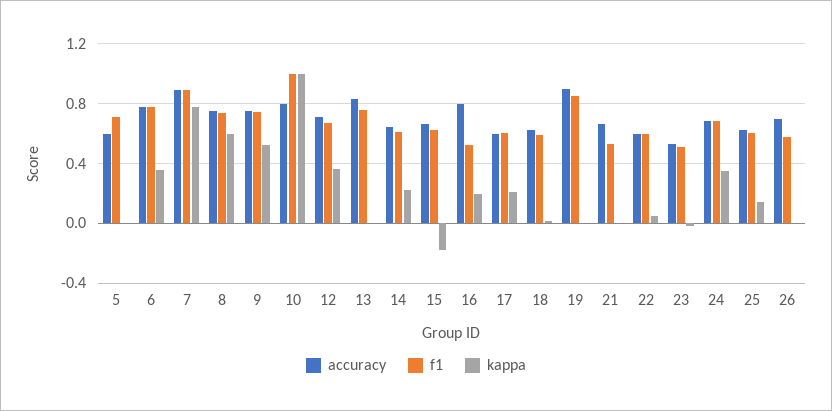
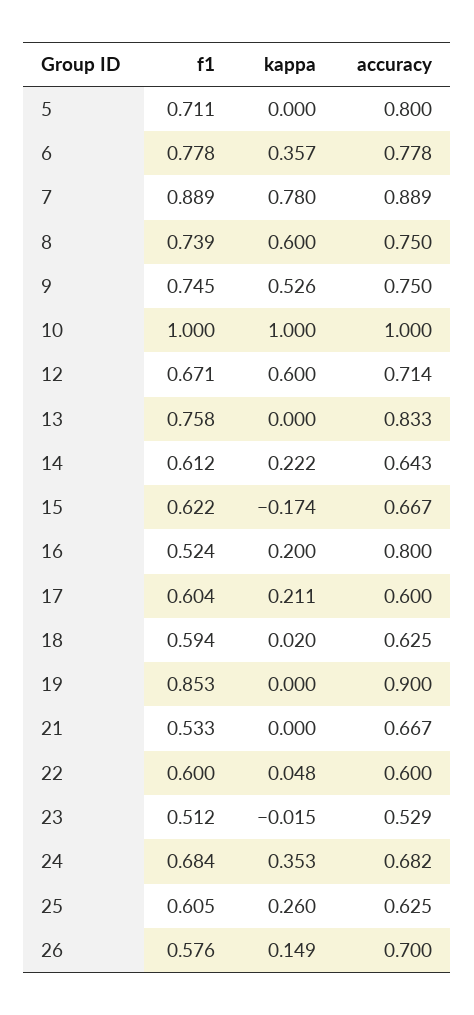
  {
    "accuracy": {
-     "5": 0.6,
+     "5": 0.8,
      "6": 0.778,
      "7": 0.889,
      "8": 0.75,
      "9": 0.75,
-     "10": 0.8,
+     "10": 1,
      "12": 0.714,
      "13": 0.833,
      "14": 0.643,
      "15": 0.667,
      "16": 0.8,
      "17": 0.6,
      "18": 0.625,
      "19": 0.9,
      "21": 0.667,
      "22": 0.6,
      "23": 0.529,
      "24": 0.682,
      "25": 0.625,
      "26": 0.7
    },
    "f1": {
      "5": 0.711,
      "6": 0.778,
      "7": 0.889,
      "8": 0.739,
      "9": 0.745,
      "10": 1,
      "12": 0.671,
      "13": 0.758,
      "14": 0.612,
      "15": 0.622,
      "16": 0.524,
      "17": 0.604,
      "18": 0.594,
      "19": 0.853,
      "21": 0.533,
      "22": 0.6,
      "23": 0.512,
      "24": 0.684,
      "25": 0.605,
      "26": 0.576
    },
    "kappa": {
      "5": 0,
      "6": 0.357,
      "7": 0.78,
      "8": 0.6,
      "9": 0.526,
      "10": 1,
-     "12": 0.35,
+     "12": 0.6,
      "13": 0,
      "14": 0.222,
      "15": -0.174,
      "16": 0.2,
      "17": 0.211,
      "18": 0.02,
      "19": 0,
      "21": 0,
      "22": 0.048,
      "23": -0.015,
      "24": 0.353,
-     "25": 0.15,
+     "25": 0.26,
-     "26": 0
+     "26": 0.149
    }
  }

